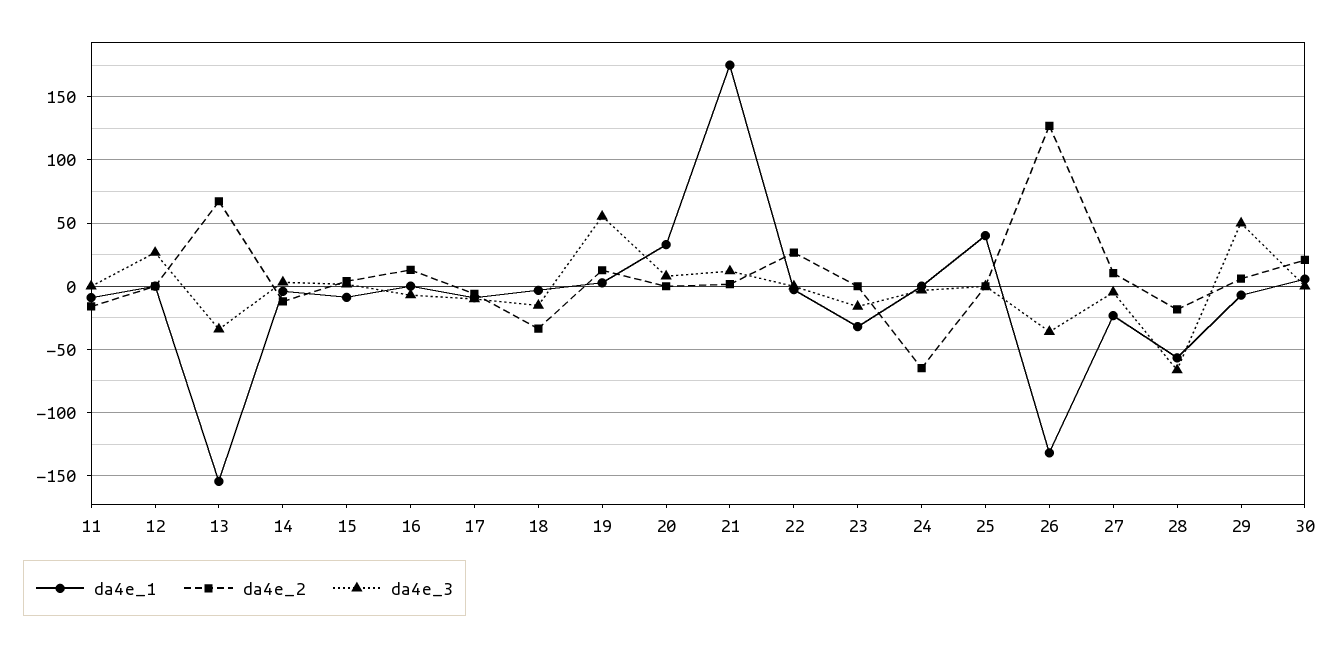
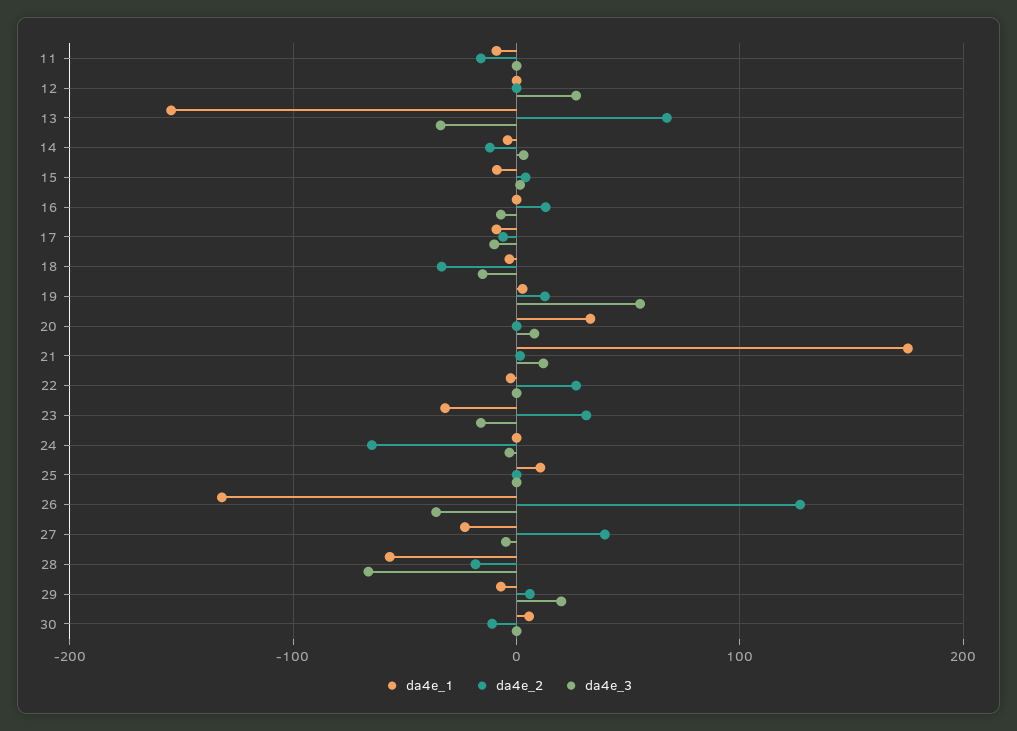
  {
    "da4e_1": {
      "11": -10,
      "12": 0,
      "13": -155,
      "14": -5,
      "15": -10,
      "16": 0,
      "17": -10,
      "18": -5,
      "19": 5,
      "20": 35,
      "21": 175,
      "22": -5,
      "23": -30,
      "24": 0,
-     "25": 40,
+     "25": 10,
      "26": -130,
      "27": -25,
      "28": -55,
      "29": -5,
      "30": 5
    },
    "da4e_2": {
      "11": -15,
      "12": 0,
      "13": 65,
      "14": -10,
      "15": 5,
      "16": 15,
      "17": -5,
      "18": -35,
      "19": 15,
      "20": 0,
      "21": 0,
      "22": 25,
-     "23": 0,
+     "23": 30,
      "24": -65,
      "25": 0,
      "26": 125,
-     "27": 10,
+     "27": 40,
      "28": -20,
      "29": 5,
-     "30": 20
+     "30": -10
    },
    "da4e_3": {
      "11": 0,
      "12": 25,
      "13": -35,
      "14": 5,
      "15": 0,
      "16": -5,
      "17": -10,
      "18": -15,
      "19": 55,
      "20": 10,
      "21": 10,
      "22": 0,
      "23": -15,
      "24": -5,
      "25": 0,
      "26": -35,
      "27": -5,
      "28": -65,
-     "29": 50,
+     "29": 20,
      "30": 0
    }
  }

